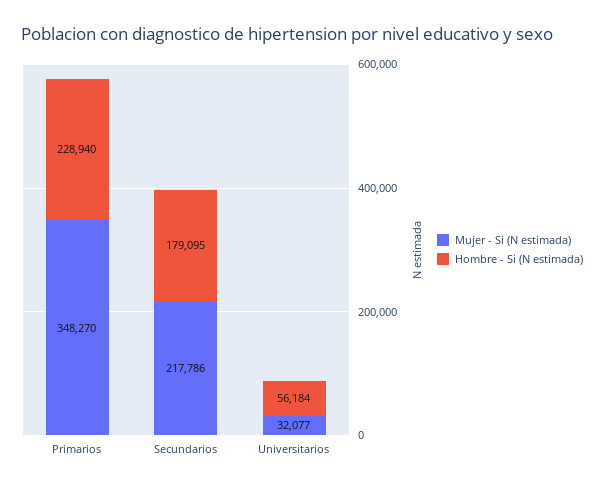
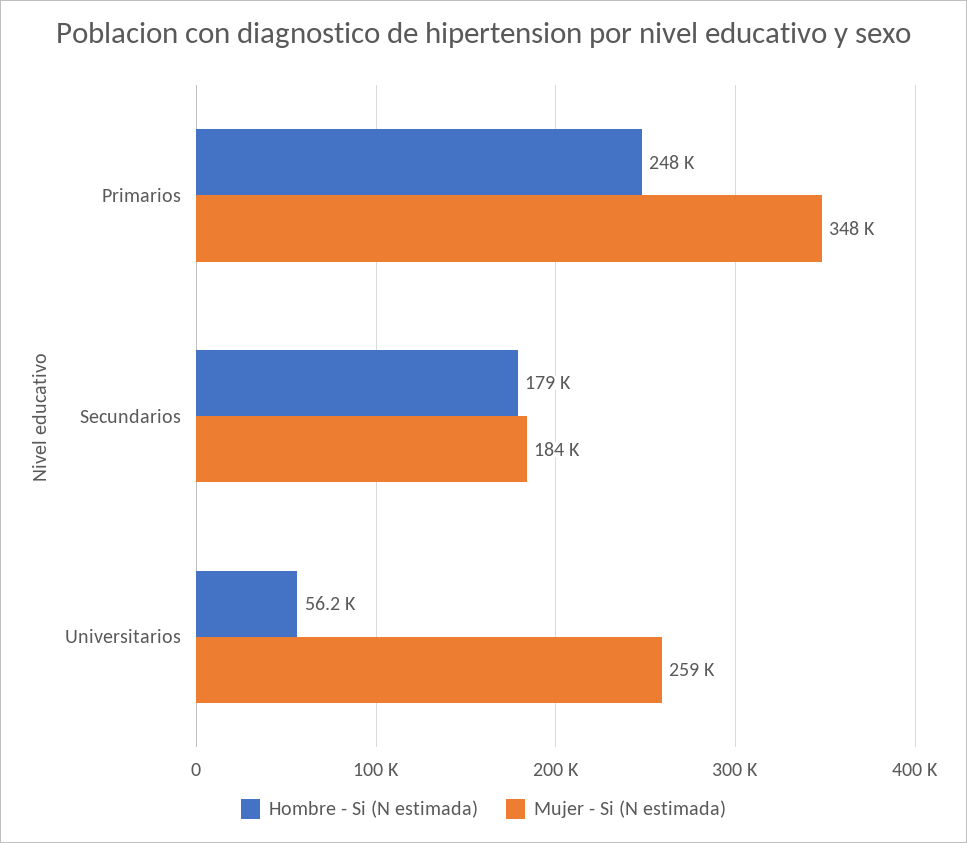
  {
    "Mujer - Si (N estimada)": {
      "Primarios": 348270,
-     "Secundarios": 217786,
+     "Secundarios": 184000,
-     "Universitarios": 32077
+     "Universitarios": 259000
    },
    "Hombre - Si (N estimada)": {
-     "Primarios": 228940,
+     "Primarios": 248000,
      "Secundarios": 179095,
      "Universitarios": 56184
    }
  }

